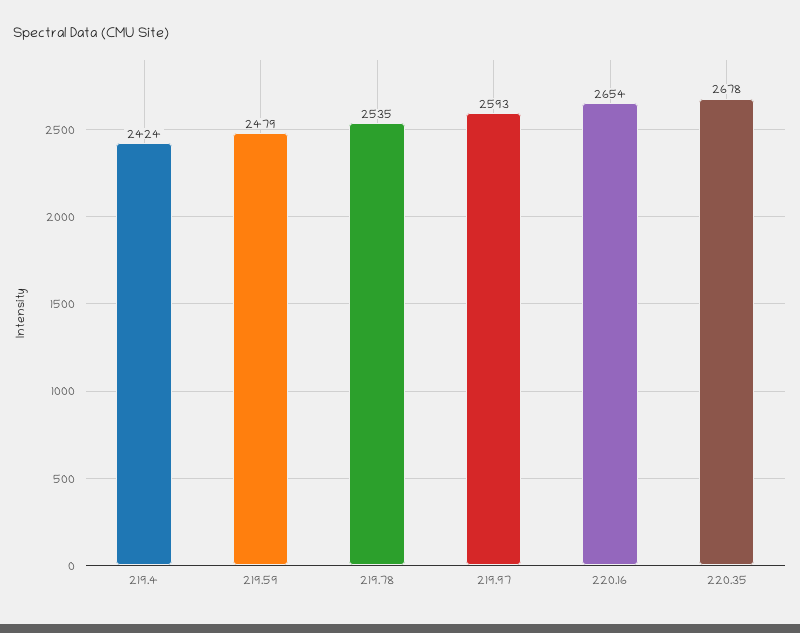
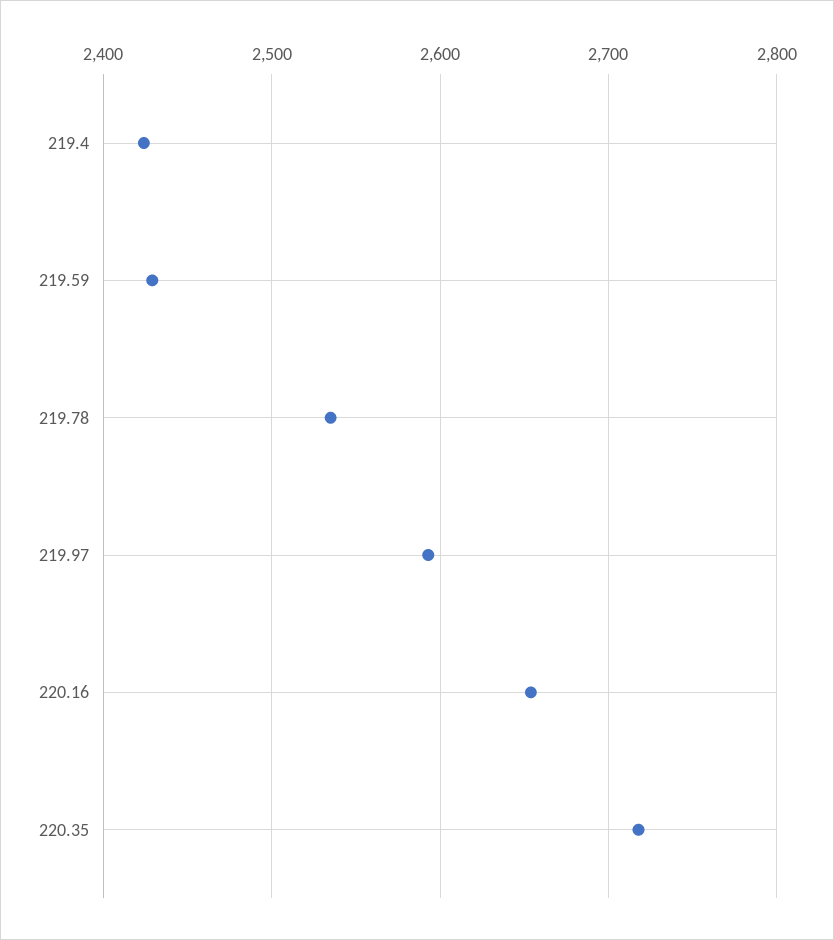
  {
    "219.4": 2424,
-   "219.59": 2479,
+   "219.59": 2430,
    "219.78": 2535,
    "219.97": 2593,
    "220.16": 2654,
-   "220.35": 2678
+   "220.35": 2720
  }

